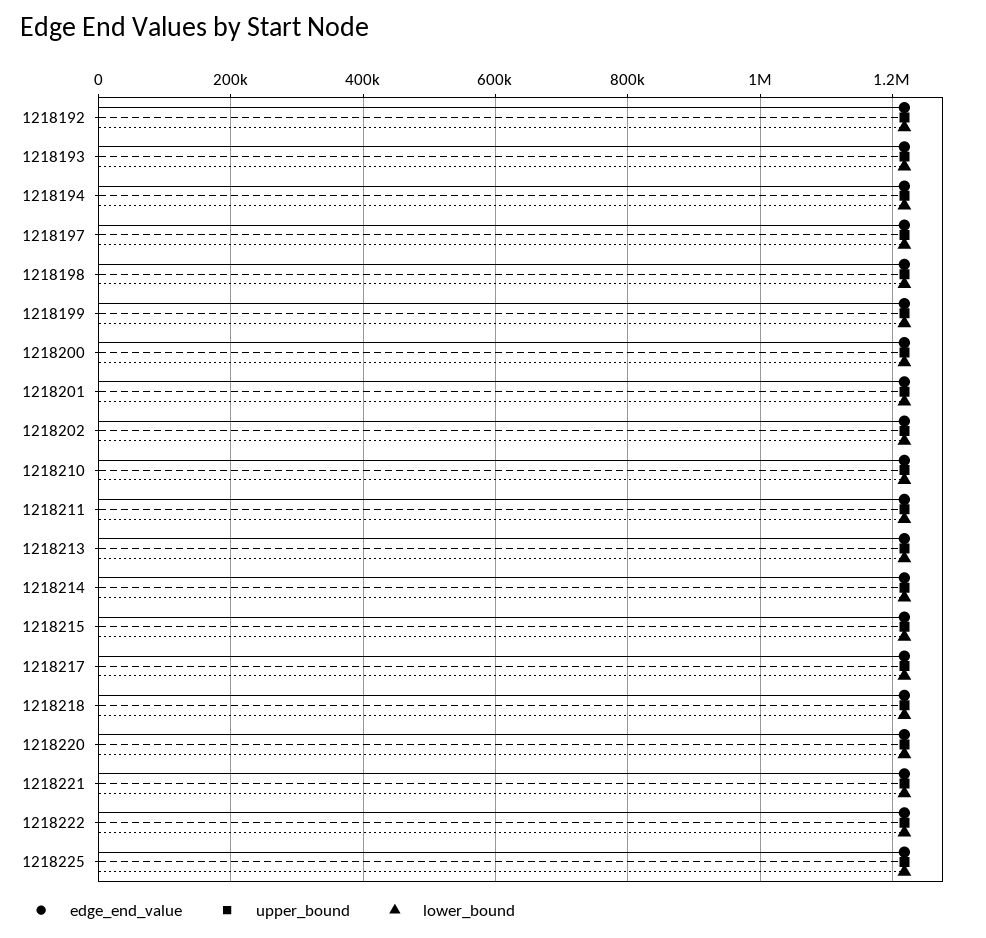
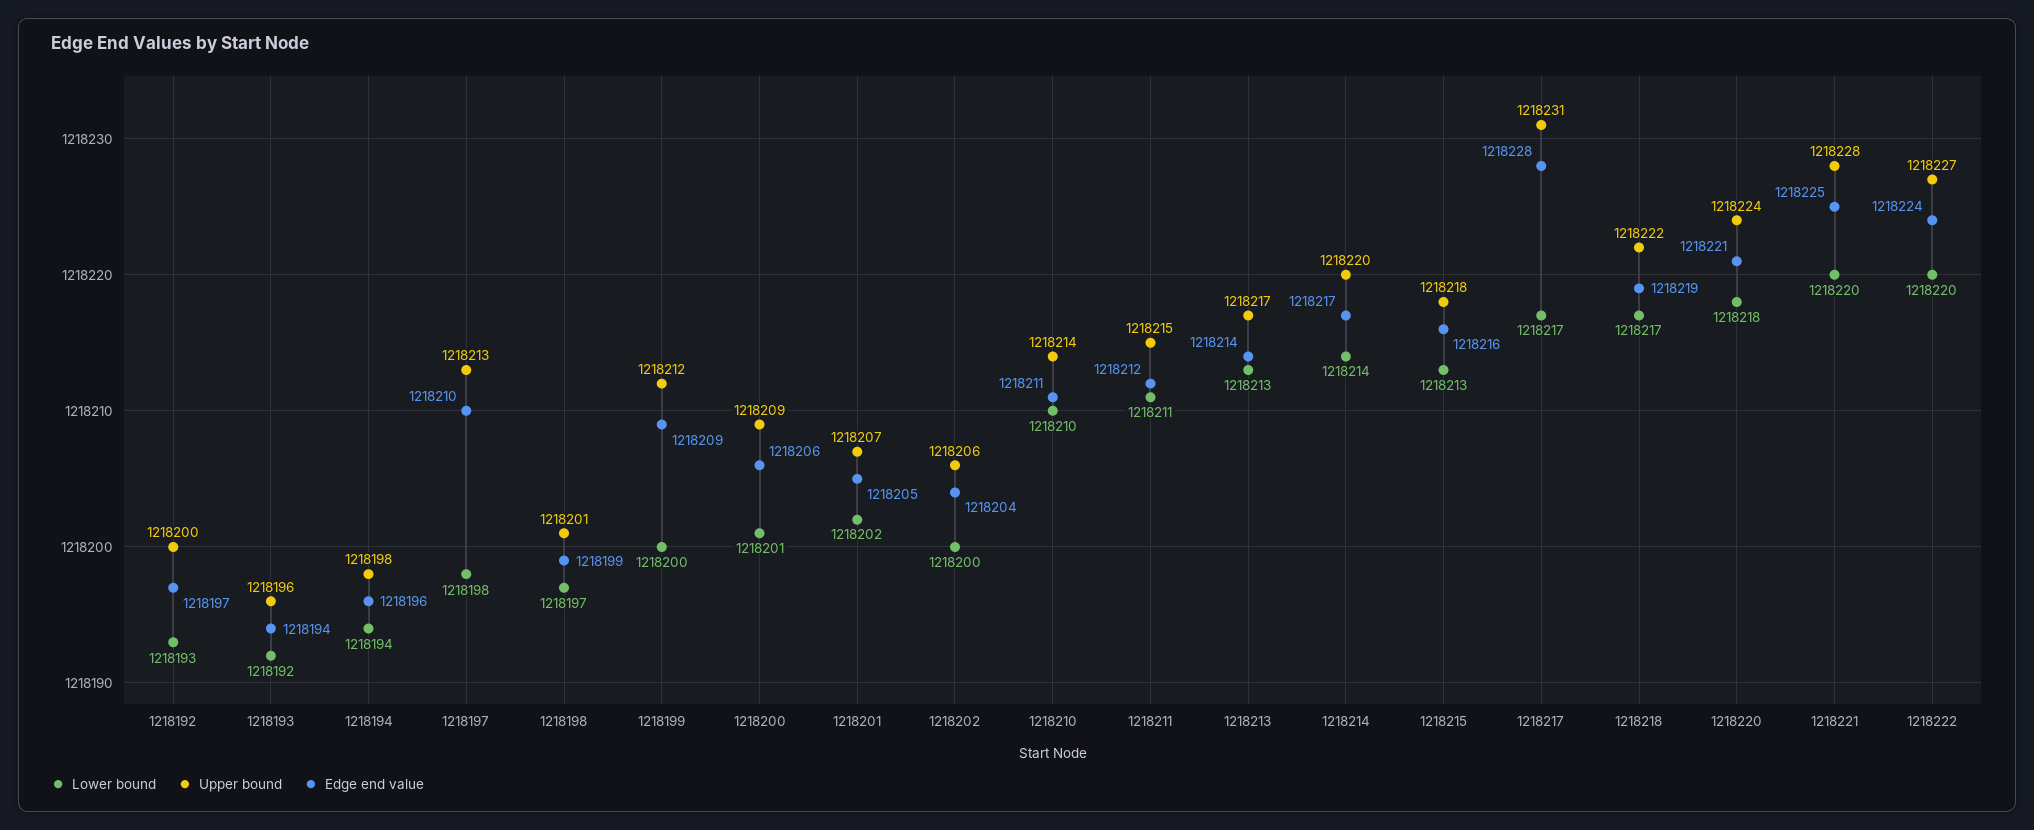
  {
    "edge_end_value": {
      "1218192": 1218197,
      "1218193": 1218194,
      "1218194": 1218196,
      "1218197": 1218210,
      "1218198": 1218199,
      "1218199": 1218209,
      "1218200": 1218206,
      "1218201": 1218205,
      "1218202": 1218204,
      "1218210": 1218211,
      "1218211": 1218212,
      "1218213": 1218214,
      "1218214": 1218217,
      "1218215": 1218216,
      "1218217": 1218228,
      "1218218": 1218219,
      "1218220": 1218221,
      "1218221": 1218225,
-     "1218222": 1218224,
+     "1218222": 1218224
-     "1218225": 1220000
    },
    "upper_bound": {
      "1218192": 1218200,
      "1218193": 1218196,
      "1218194": 1218198,
      "1218197": 1218213,
      "1218198": 1218201,
      "1218199": 1218212,
      "1218200": 1218209,
      "1218201": 1218207,
      "1218202": 1218206,
      "1218210": 1218214,
      "1218211": 1218215,
      "1218213": 1218217,
      "1218214": 1218220,
      "1218215": 1218218,
      "1218217": 1218231,
      "1218218": 1218222,
      "1218220": 1218224,
      "1218221": 1218228,
-     "1218222": 1218227,
+     "1218222": 1218227
-     "1218225": 1220000
    },
    "lower_bound": {
      "1218192": 1218193,
      "1218193": 1218192,
      "1218194": 1218194,
      "1218197": 1218198,
      "1218198": 1218197,
      "1218199": 1218200,
      "1218200": 1218201,
      "1218201": 1218202,
      "1218202": 1218200,
      "1218210": 1218210,
      "1218211": 1218211,
      "1218213": 1218213,
      "1218214": 1218214,
      "1218215": 1218213,
      "1218217": 1218217,
      "1218218": 1218217,
      "1218220": 1218218,
      "1218221": 1218220,
-     "1218222": 1218220,
+     "1218222": 1218220
-     "1218225": 1220000
    }
  }

